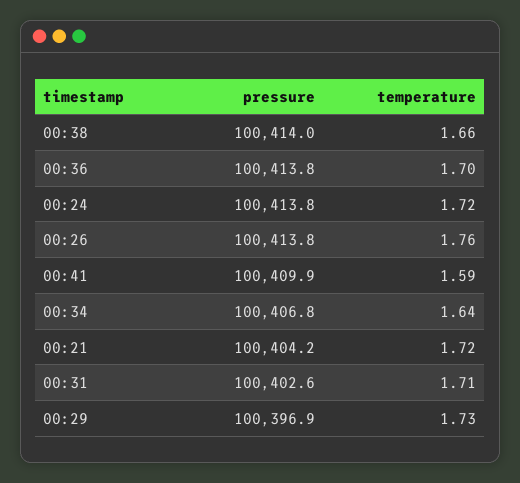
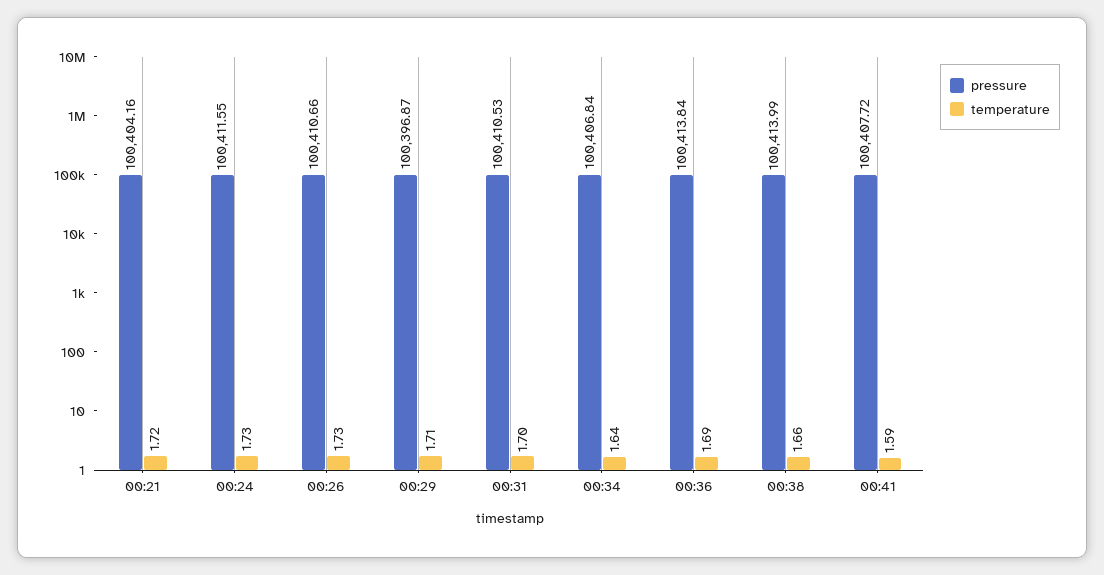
  {
    "pressure": {
      "00:38": 100413.99,
      "00:36": 100413.84,
-     "00:24": 100413.8,
+     "00:24": 100411.55,
-     "00:26": 100413.8,
+     "00:26": 100410.66,
-     "00:41": 100409.9,
+     "00:41": 100407.72,
      "00:34": 100406.84,
      "00:21": 100404.16,
-     "00:31": 100402.6,
+     "00:31": 100410.53,
      "00:29": 100396.87
    },
    "temperature": {
      "00:38": 1.66,
-     "00:36": 1.7,
+     "00:36": 1.69,
-     "00:24": 1.72,
+     "00:24": 1.73,
-     "00:26": 1.76,
+     "00:26": 1.73,
      "00:41": 1.59,
      "00:34": 1.64,
      "00:21": 1.72,
-     "00:31": 1.71,
+     "00:31": 1.7,
-     "00:29": 1.73
+     "00:29": 1.71
    }
  }

